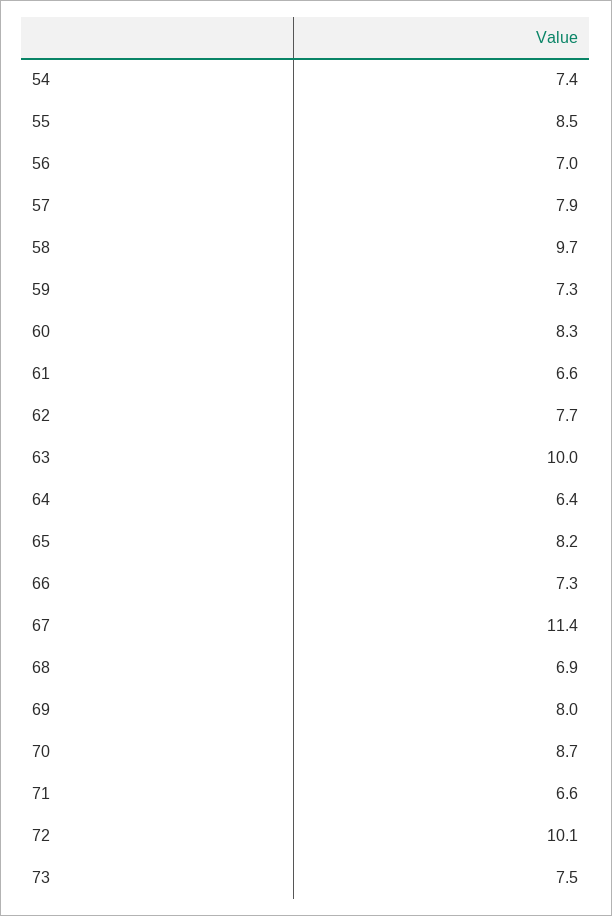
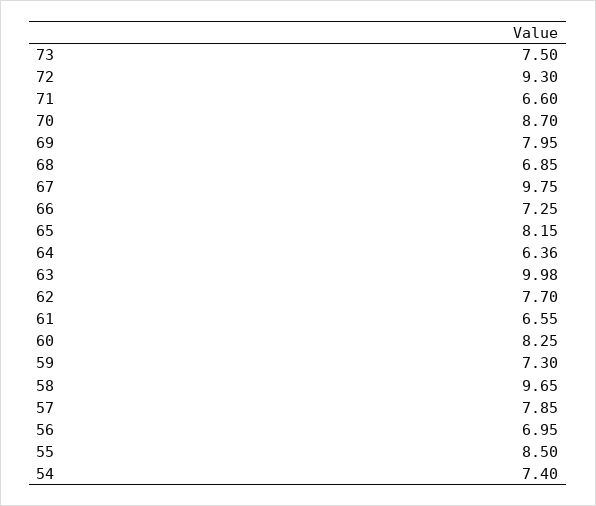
  {
    "54": 7.4,
    "55": 8.5,
    "56": 6.95,
    "57": 7.85,
    "58": 9.65,
    "59": 7.3,
    "60": 8.25,
    "61": 6.55,
    "62": 7.7,
    "63": 9.98,
    "64": 6.36,
    "65": 8.15,
    "66": 7.25,
-   "67": 11.4,
+   "67": 9.75,
    "68": 6.85,
    "69": 7.95,
    "70": 8.7,
    "71": 6.6,
-   "72": 10.1,
+   "72": 9.3,
    "73": 7.5
  }

